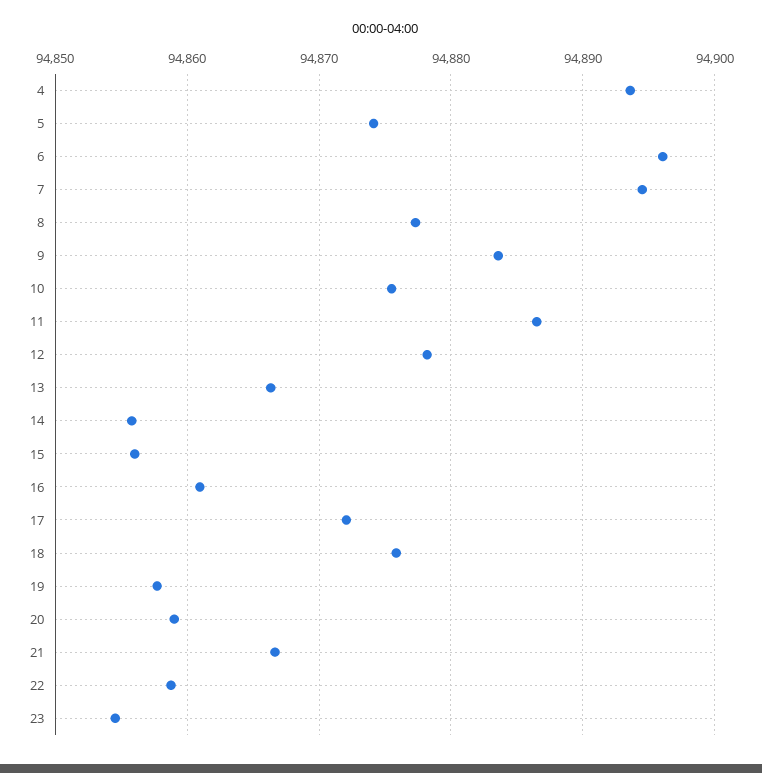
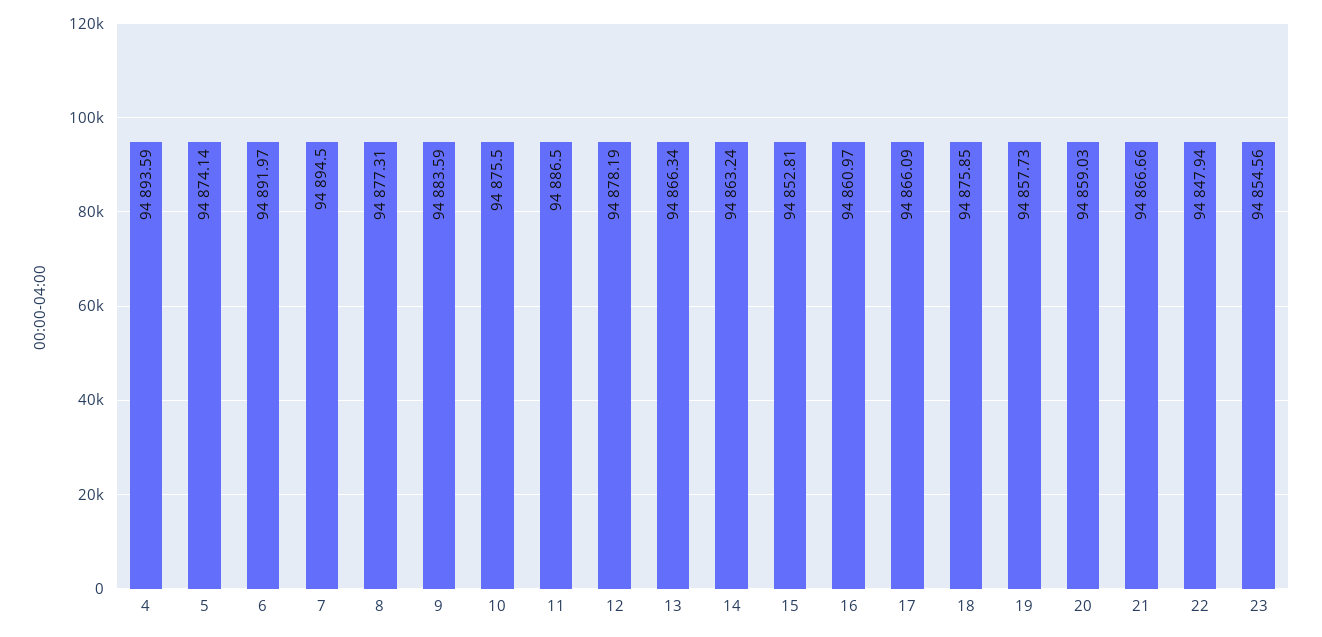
  {
    "4": 94893.59,
    "5": 94874.14,
-   "6": 94896,
+   "6": 94891.97,
    "7": 94894.5,
    "8": 94877.31,
    "9": 94883.59,
    "10": 94875.5,
    "11": 94886.5,
    "12": 94878.19,
    "13": 94866.34,
-   "14": 94856,
+   "14": 94863.24,
-   "15": 94856,
+   "15": 94852.81,
    "16": 94860.97,
-   "17": 94872,
+   "17": 94866.09,
    "18": 94875.85,
    "19": 94857.73,
    "20": 94859.03,
    "21": 94866.66,
-   "22": 94859,
+   "22": 94847.94,
    "23": 94854.56
  }

